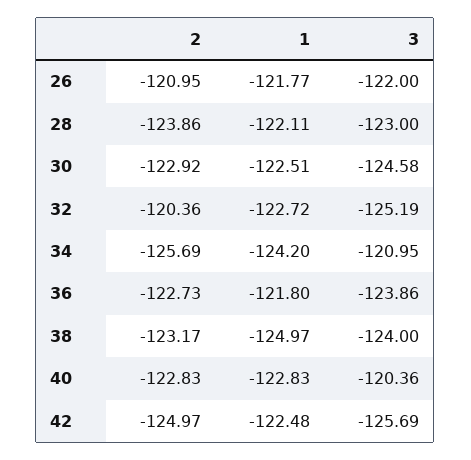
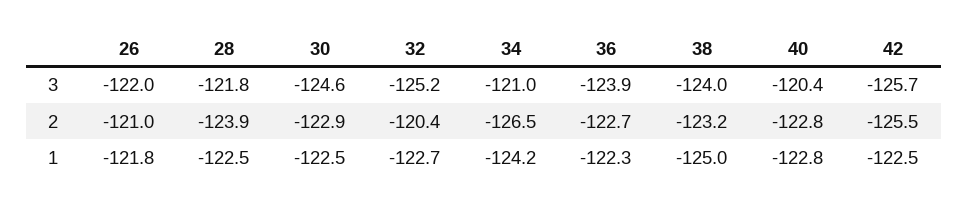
  {
    "2": {
      "26": -120.95,
      "28": -123.86,
      "30": -122.92,
      "32": -120.36,
-     "34": -125.69,
+     "34": -126.5,
      "36": -122.73,
      "38": -123.17,
      "40": -122.83,
-     "42": -124.97
+     "42": -125.5
    },
    "1": {
      "26": -121.77,
-     "28": -122.11,
+     "28": -122.5,
      "30": -122.51,
      "32": -122.72,
      "34": -124.2,
-     "36": -121.8,
+     "36": -122.3,
      "38": -124.97,
      "40": -122.83,
      "42": -122.48
    },
    "3": {
      "26": -122,
-     "28": -123,
+     "28": -121.8,
      "30": -124.58,
      "32": -125.19,
      "34": -120.95,
      "36": -123.86,
      "38": -124,
      "40": -120.36,
      "42": -125.69
    }
  }

